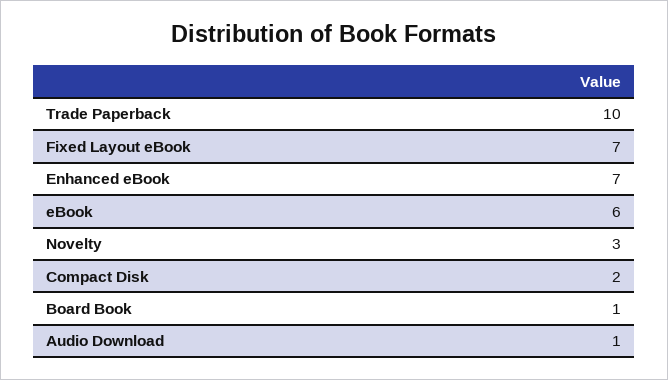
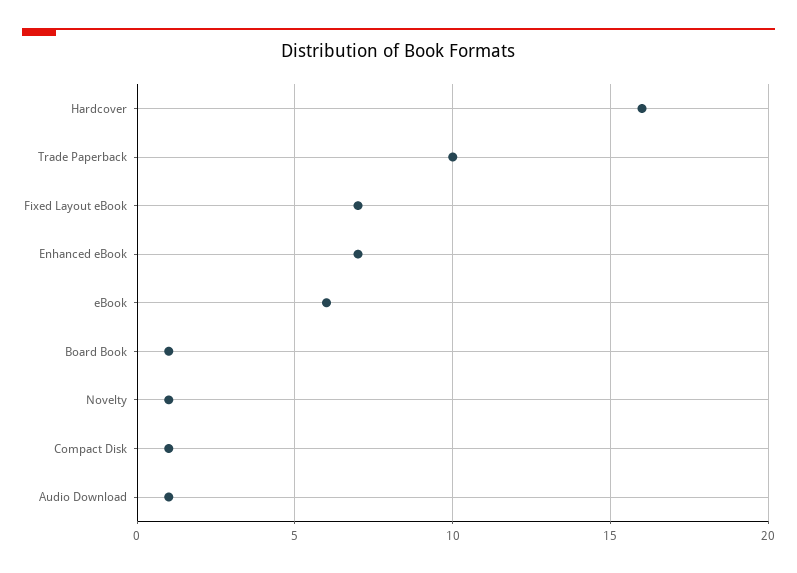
  {
    "Trade Paperback": 10,
    "Fixed Layout eBook": 7,
    "Enhanced eBook": 7,
    "eBook": 6,
-   "Novelty": 3,
+   "Novelty": 1,
-   "Compact Disk": 2,
+   "Compact Disk": 1,
    "Board Book": 1,
-   "Audio Download": 1
+   "Audio Download": 1,
+   "Hardcover": 16
  }

